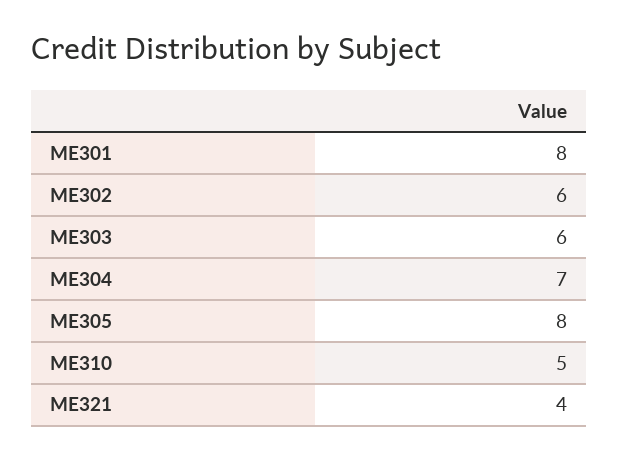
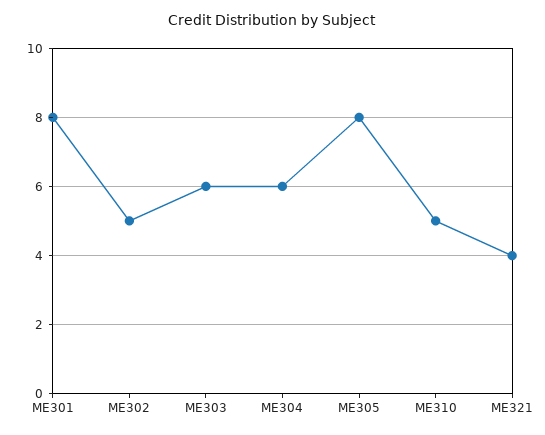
  {
    "ME301": 8,
-   "ME302": 6,
+   "ME302": 5,
    "ME303": 6,
-   "ME304": 7,
+   "ME304": 6,
    "ME305": 8,
    "ME310": 5,
    "ME321": 4
  }

